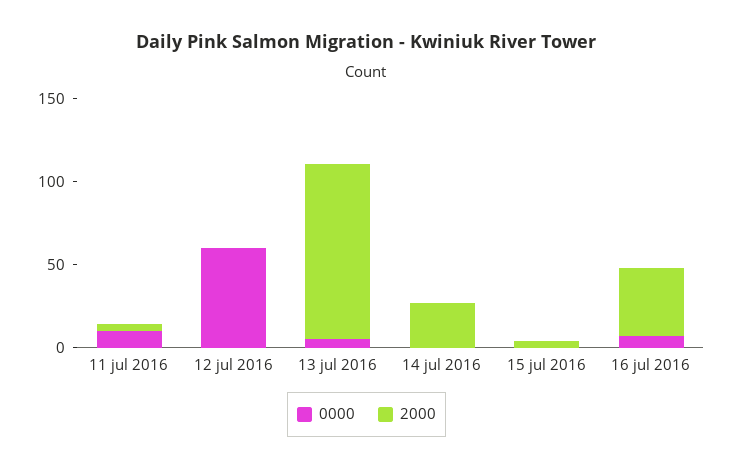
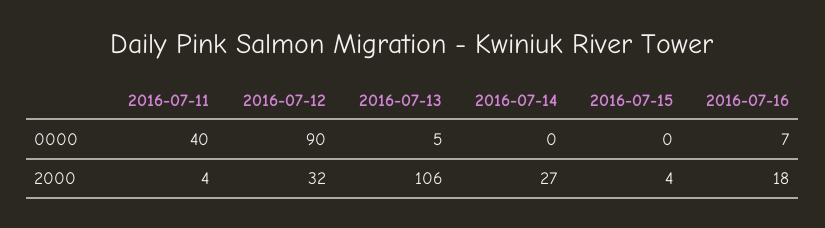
  {
    "0000": {
-     "11 jul 2016": 10,
+     "11 jul 2016": 40,
-     "12 jul 2016": 60,
+     "12 jul 2016": 90,
      "13 jul 2016": 5,
      "14 jul 2016": 0,
      "15 jul 2016": 0,
      "16 jul 2016": 7
    },
    "2000": {
      "11 jul 2016": 4,
-     "12 jul 2016": 0,
+     "12 jul 2016": 32,
      "13 jul 2016": 106,
      "14 jul 2016": 27,
      "15 jul 2016": 4,
-     "16 jul 2016": 40
+     "16 jul 2016": 18
    }
  }

